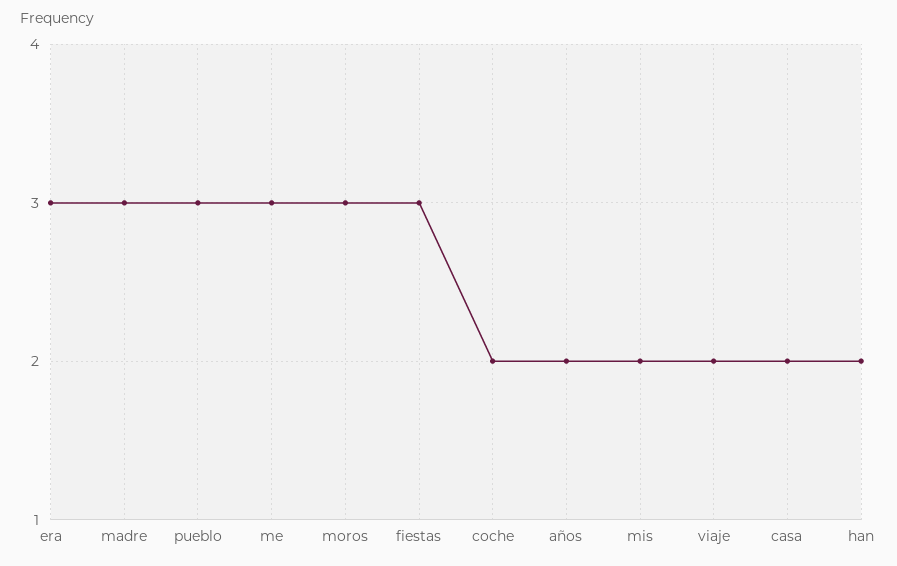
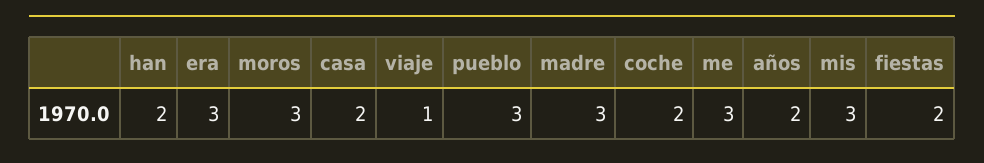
  {
    "era": 3,
    "madre": 3,
    "pueblo": 3,
    "me": 3,
    "moros": 3,
-   "fiestas": 3,
+   "fiestas": 2,
    "coche": 2,
    "años": 2,
-   "mis": 2,
+   "mis": 3,
-   "viaje": 2,
+   "viaje": 1,
    "casa": 2,
    "han": 2
  }

